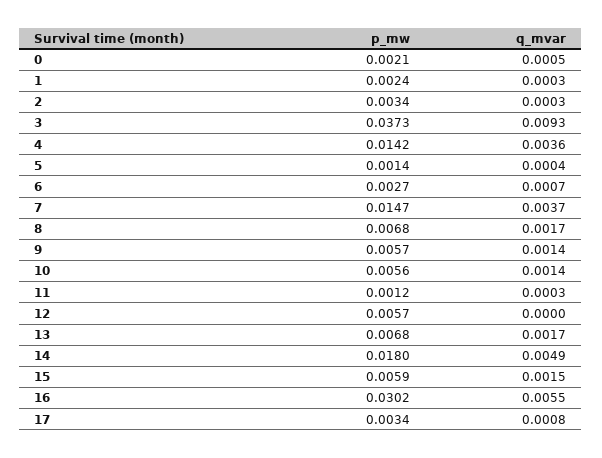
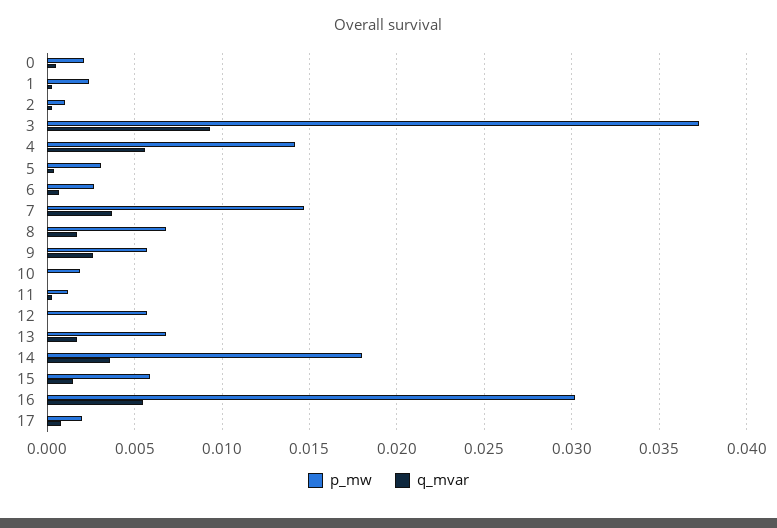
  {
    "p_mw": {
      "0": 0.0021,
      "1": 0.0024,
-     "2": 0.0034,
+     "2": 0.001,
      "3": 0.0373,
      "4": 0.0142,
-     "5": 0.0014,
+     "5": 0.003,
      "6": 0.0027,
      "7": 0.0147,
      "8": 0.0068,
      "9": 0.0057,
-     "10": 0.0056,
+     "10": 0.002,
      "11": 0.0012,
      "12": 0.0057,
      "13": 0.0068,
      "14": 0.018,
      "15": 0.0059,
      "16": 0.0302,
-     "17": 0.0034
+     "17": 0.002
    },
    "q_mvar": {
      "0": 0.0005,
      "1": 0.0003,
      "2": 0.0003,
      "3": 0.0093,
-     "4": 0.0036,
+     "4": 0.0055,
      "5": 0.0004,
      "6": 0.0007,
      "7": 0.0037,
      "8": 0.0017,
-     "9": 0.0014,
+     "9": 0.0025,
-     "10": 0.0014,
+     "10": 0,
      "11": 0.0003,
      "12": 0,
      "13": 0.0017,
-     "14": 0.0049,
+     "14": 0.0035,
      "15": 0.0015,
      "16": 0.0055,
      "17": 0.0008
    }
  }

